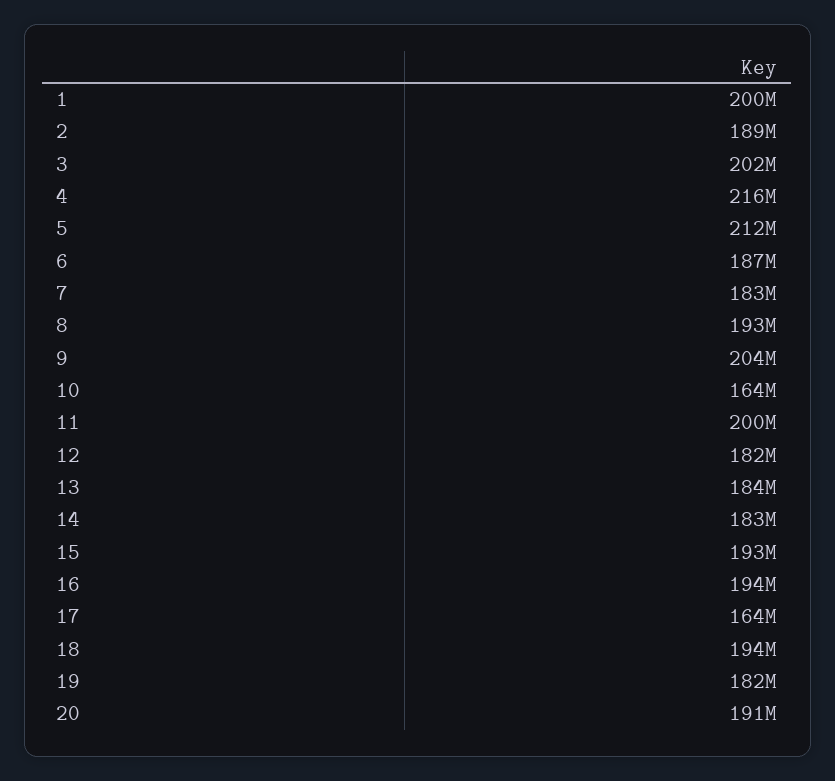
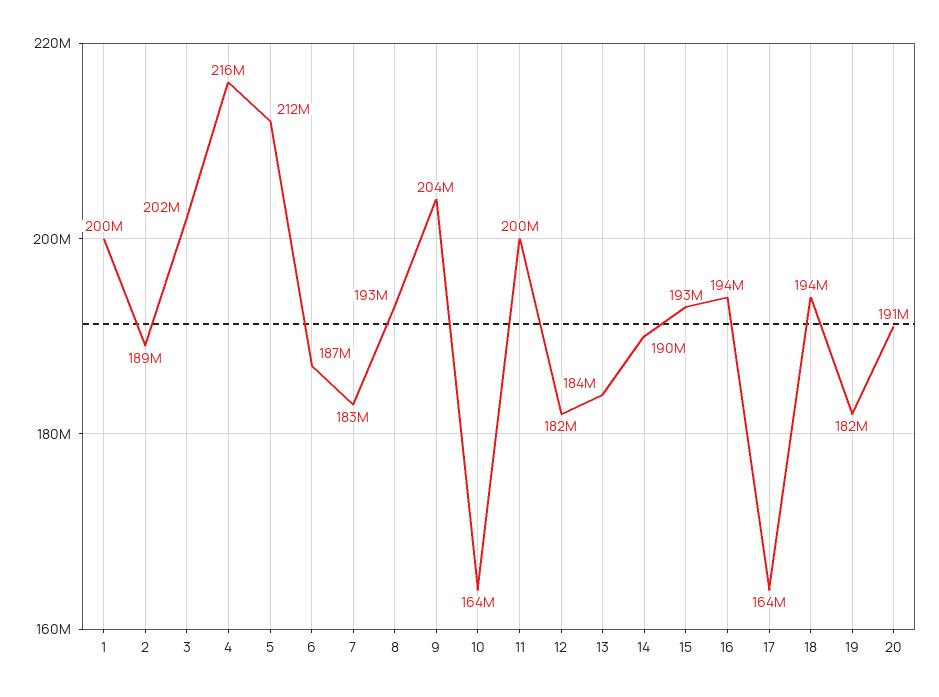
  {
    "1": 200000000,
    "2": 189000000,
    "3": 202000000,
    "4": 216000000,
    "5": 212000000,
    "6": 187000000,
    "7": 183000000,
    "8": 193000000,
    "9": 204000000,
    "10": 164000000,
    "11": 200000000,
    "12": 182000000,
    "13": 184000000,
-   "14": 183000000,
+   "14": 190000000,
    "15": 193000000,
    "16": 194000000,
    "17": 164000000,
    "18": 194000000,
    "19": 182000000,
    "20": 191000000
  }

